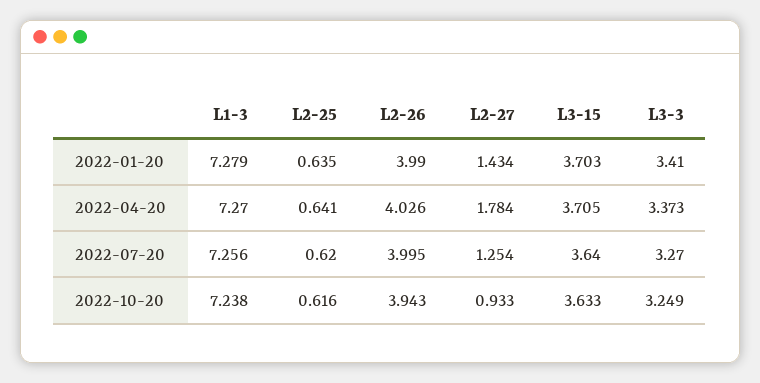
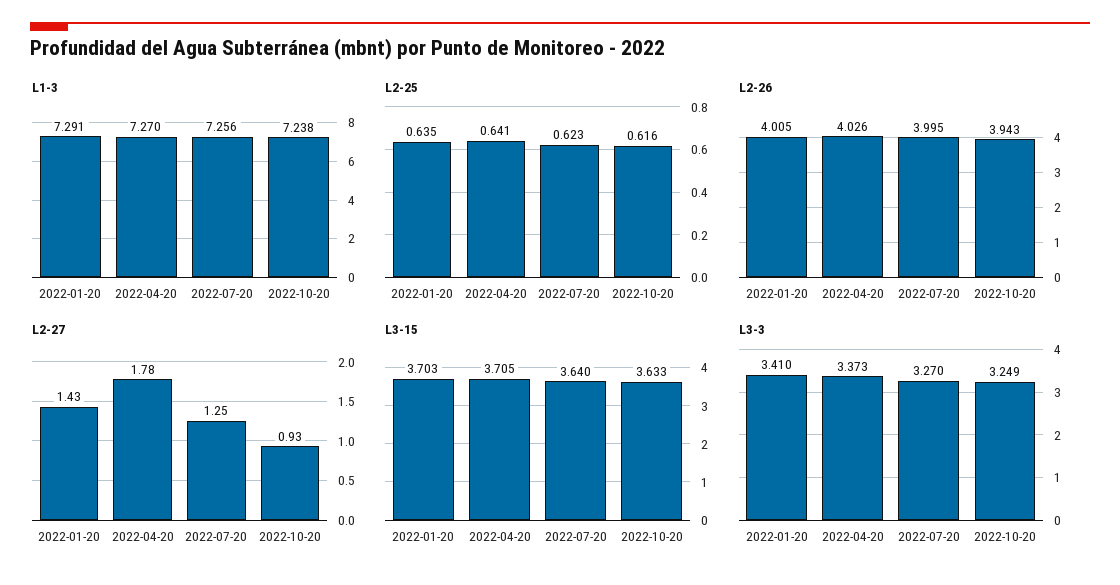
  {
    "L1-3": {
-     "2022-01-20": 7.279,
+     "2022-01-20": 7.291,
      "2022-04-20": 7.27,
      "2022-07-20": 7.256,
      "2022-10-20": 7.238
    },
    "L2-25": {
      "2022-01-20": 0.635,
      "2022-04-20": 0.641,
-     "2022-07-20": 0.62,
+     "2022-07-20": 0.623,
      "2022-10-20": 0.616
    },
    "L2-26": {
-     "2022-01-20": 3.99,
+     "2022-01-20": 4.005,
      "2022-04-20": 4.026,
      "2022-07-20": 3.995,
      "2022-10-20": 3.943
    },
    "L2-27": {
      "2022-01-20": 1.434,
      "2022-04-20": 1.784,
      "2022-07-20": 1.254,
      "2022-10-20": 0.933
    },
    "L3-15": {
      "2022-01-20": 3.703,
      "2022-04-20": 3.705,
      "2022-07-20": 3.64,
      "2022-10-20": 3.633
    },
    "L3-3": {
      "2022-01-20": 3.41,
      "2022-04-20": 3.373,
      "2022-07-20": 3.27,
      "2022-10-20": 3.249
    }
  }

